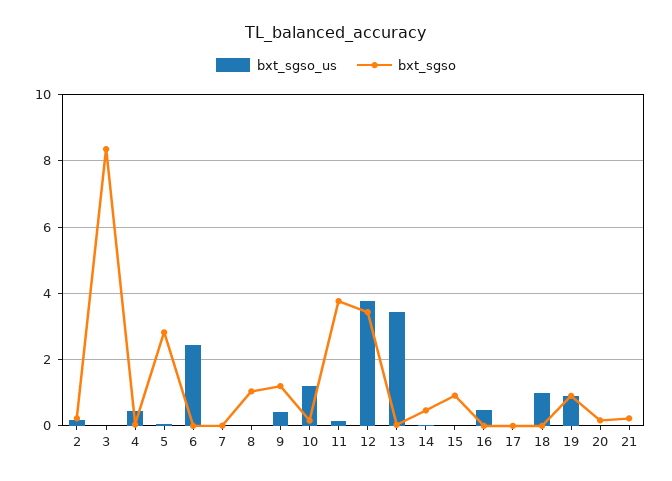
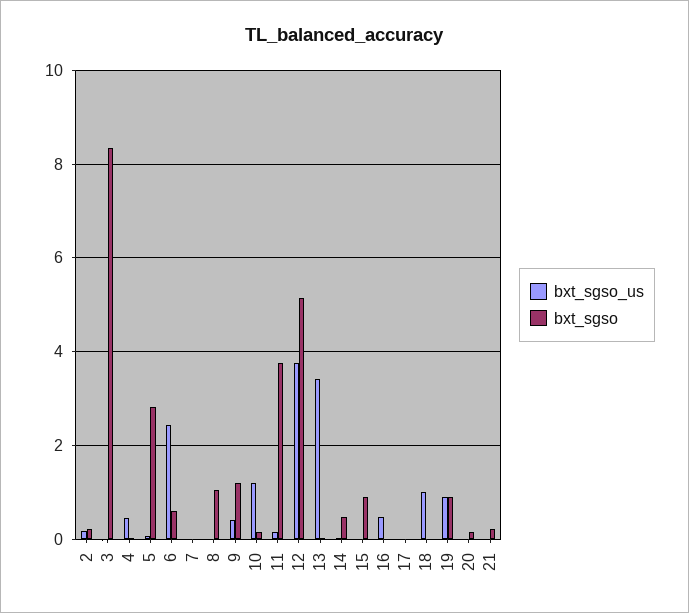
  {
    "bxt_sgso_us": {
      "2": 0.2,
      "3": 0,
      "4": 0.4,
      "5": 0,
      "6": 2.4,
      "7": 0,
      "8": 0,
      "9": 0.4,
      "10": 1.2,
      "11": 0.2,
      "12": 3.8,
      "13": 3.4,
      "14": 0,
      "15": 0,
      "16": 0.4,
      "17": 0,
      "18": 1,
      "19": 1,
      "20": 0,
      "21": 0
    },
    "bxt_sgso": {
      "2": 0.2,
      "3": 8.4,
      "4": 0,
      "5": 2.8,
-     "6": 0,
+     "6": 0.6,
      "7": 0,
      "8": 1,
      "9": 1.2,
      "10": 0.2,
      "11": 3.8,
-     "12": 3.4,
+     "12": 5.2,
      "13": 0,
      "14": 0.4,
      "15": 1,
      "16": 0,
      "17": 0,
      "18": 0,
      "19": 1,
      "20": 0.2,
      "21": 0.2
    }
  }

